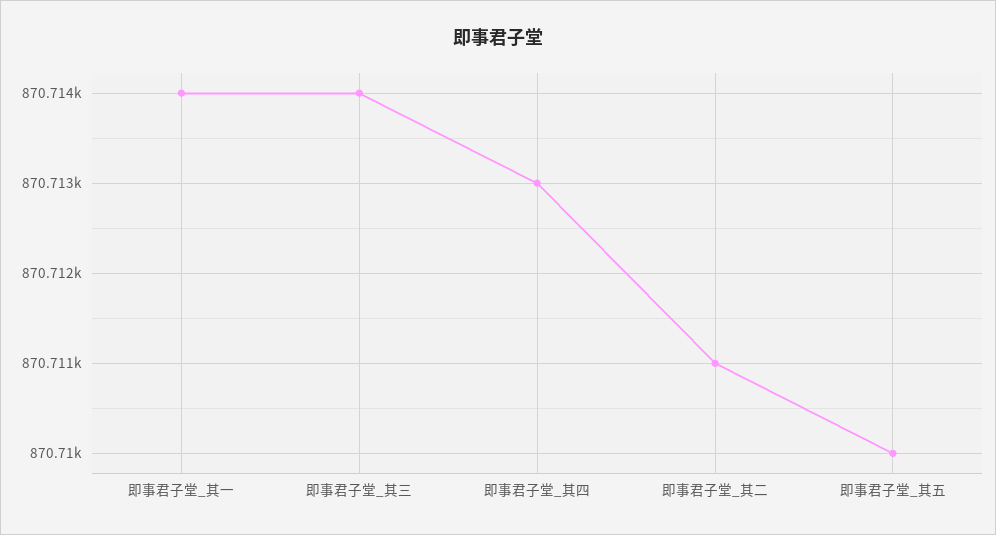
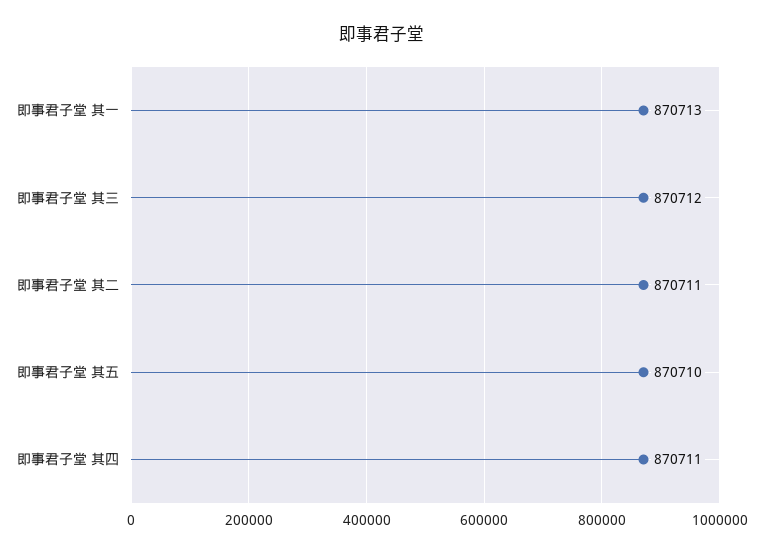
  {
-   "即事君子堂_其一": 870714,
+   "即事君子堂_其一": 870713,
-   "即事君子堂_其三": 870714,
+   "即事君子堂_其三": 870712,
-   "即事君子堂_其四": 870713,
+   "即事君子堂_其四": 870711,
    "即事君子堂_其二": 870711,
    "即事君子堂_其五": 870710
  }

